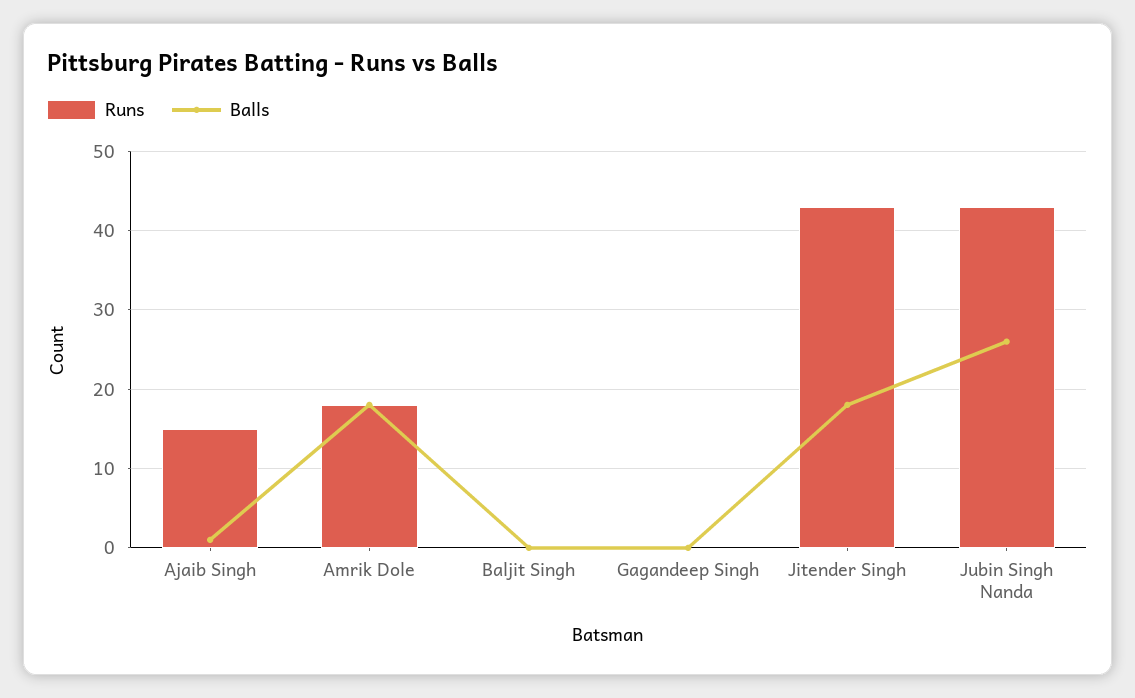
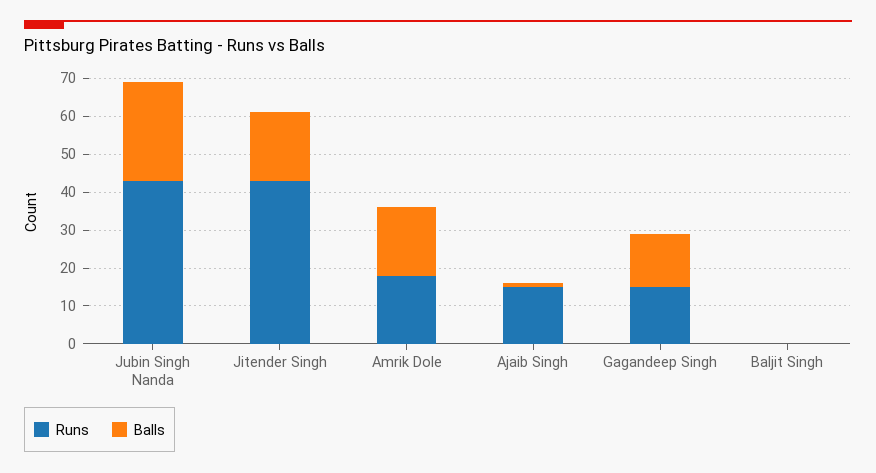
  {
    "Runs": {
      "Ajaib Singh": 15,
      "Amrik Dole": 18,
      "Baljit Singh": 0,
-     "Gagandeep Singh": 0,
+     "Gagandeep Singh": 15,
      "Jitender Singh": 43,
      "Jubin Singh Nanda": 43
    },
    "Balls": {
      "Ajaib Singh": 1,
      "Amrik Dole": 18,
      "Baljit Singh": 0,
-     "Gagandeep Singh": 0,
+     "Gagandeep Singh": 15,
      "Jitender Singh": 18,
      "Jubin Singh Nanda": 26
    }
  }

